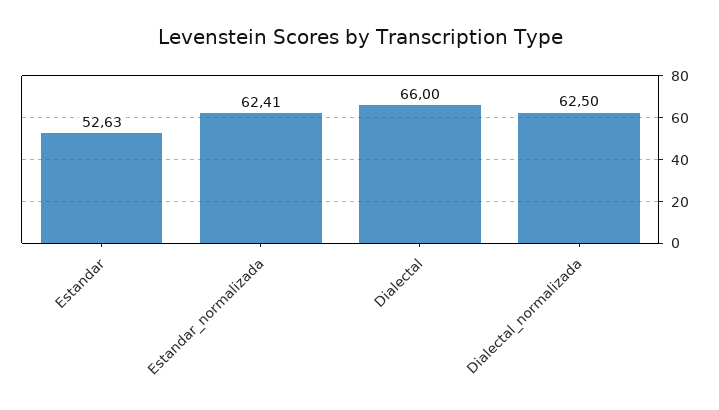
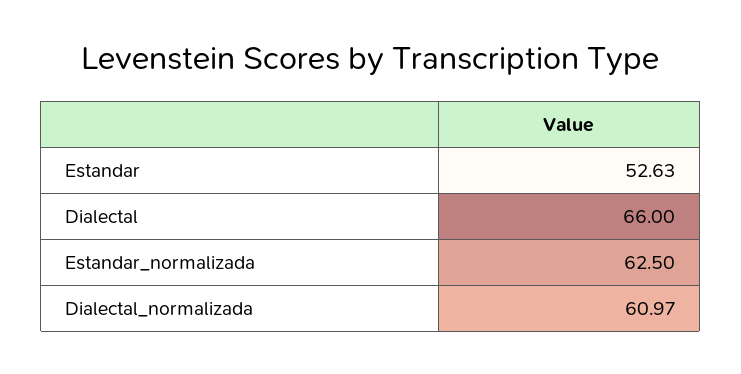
  {
    "Estandar": 52.63,
-   "Estandar_normalizada": 62.41,
+   "Estandar_normalizada": 62.5,
    "Dialectal": 66,
-   "Dialectal_normalizada": 62.5
+   "Dialectal_normalizada": 60.97
  }

